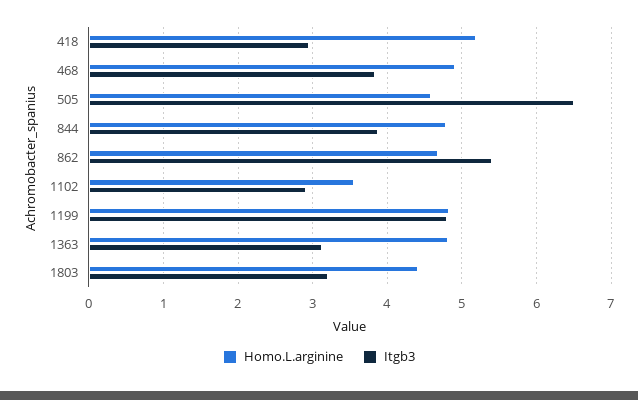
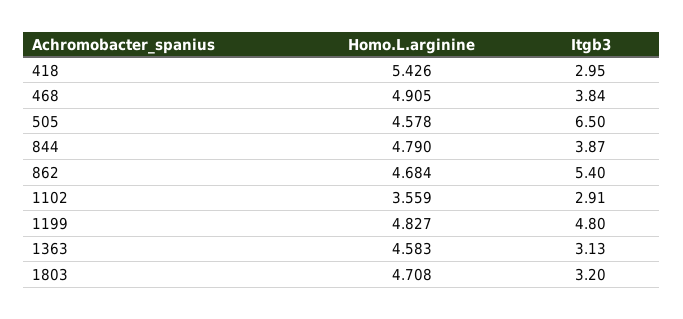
  {
    "Homo.L.arginine": {
-     "418": 5.2,
+     "418": 5.426,
      "468": 4.905,
      "505": 4.578,
      "844": 4.79,
      "862": 4.684,
      "1102": 3.559,
      "1199": 4.827,
-     "1363": 4.8,
+     "1363": 4.583,
-     "1803": 4.4
+     "1803": 4.708
    },
    "Itgb3": {
      "418": 2.95,
      "468": 3.84,
      "505": 6.5,
      "844": 3.87,
      "862": 5.4,
      "1102": 2.91,
      "1199": 4.8,
      "1363": 3.13,
      "1803": 3.2
    }
  }

